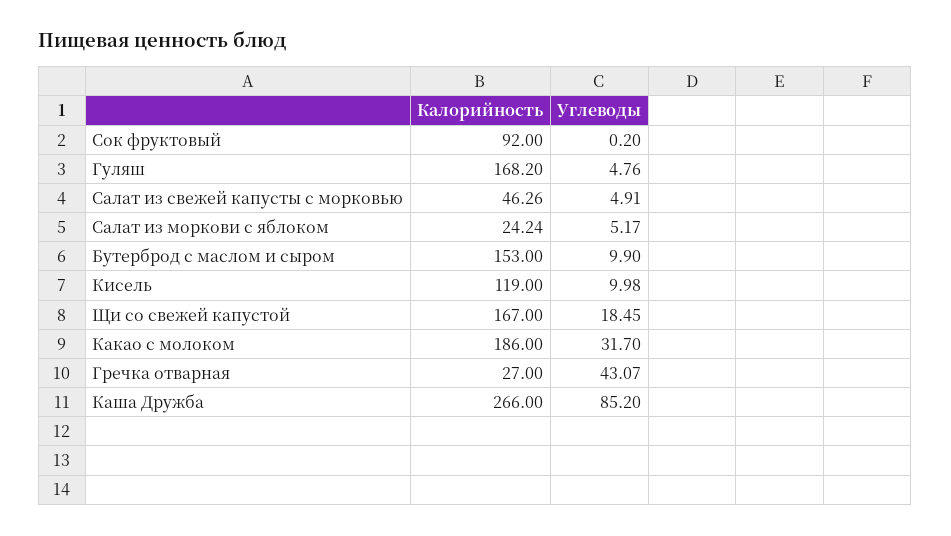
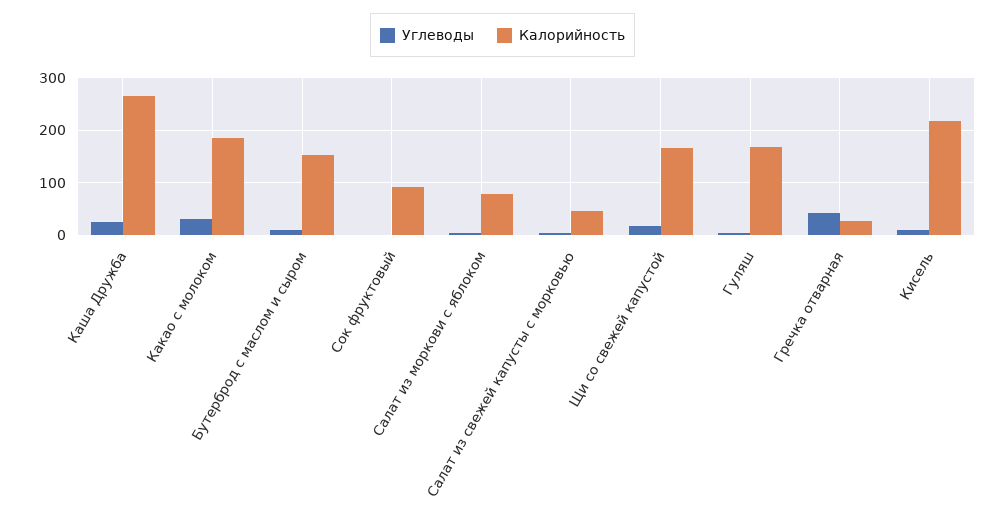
  {
    "Калорийность": {
      "Сок фруктовый": 92,
      "Гуляш": 168.2,
      "Салат из свежей капусты с морковью": 46.26,
-     "Салат из моркови с яблоком": 24.24,
+     "Салат из моркови с яблоком": 80,
      "Бутерброд с маслом и сыром": 153,
-     "Кисель": 119,
+     "Кисель": 220,
      "Щи со свежей капустой": 167,
      "Какао с молоком": 186,
      "Гречка отварная": 27,
      "Каша Дружба": 266
    },
    "Углеводы": {
      "Сок фруктовый": 0.2,
      "Гуляш": 4.76,
      "Салат из свежей капусты с морковью": 4.91,
      "Салат из моркови с яблоком": 5.17,
      "Бутерброд с маслом и сыром": 9.9,
      "Кисель": 9.98,
      "Щи со свежей капустой": 18.45,
      "Какао с молоком": 31.7,
      "Гречка отварная": 43.07,
-     "Каша Дружба": 85.2
+     "Каша Дружба": 20
    }
  }

